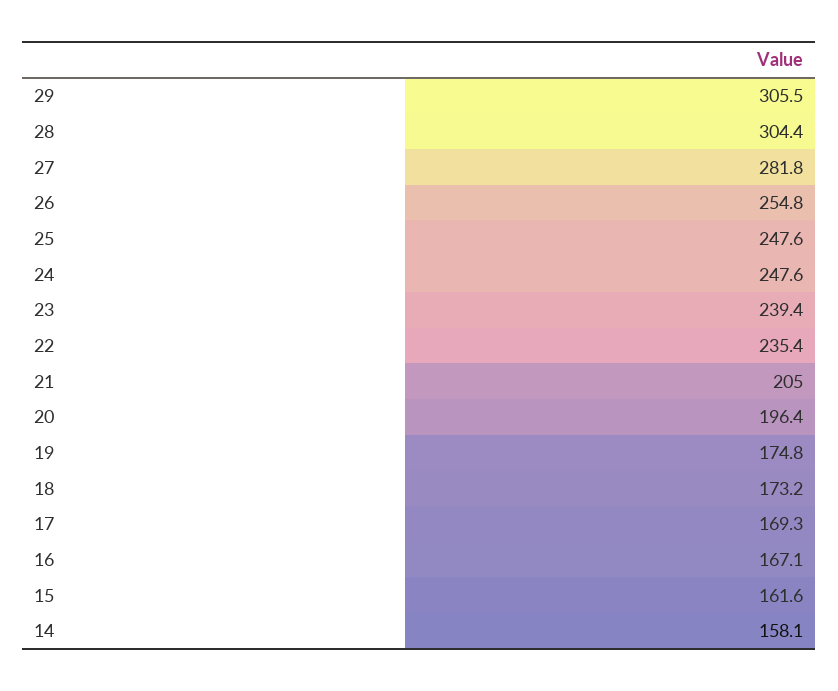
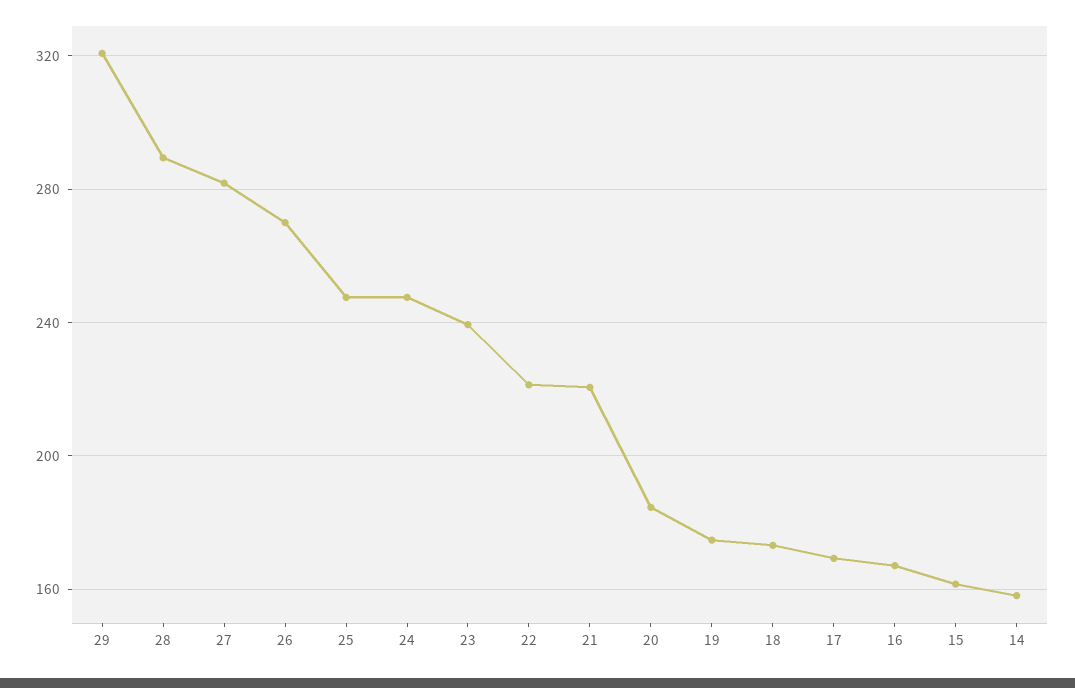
  {
-   "29": 305.5,
+   "29": 320,
-   "28": 304.4,
+   "28": 290,
    "27": 281.8,
-   "26": 254.8,
+   "26": 270,
    "25": 247.6,
    "24": 247.6,
    "23": 239.4,
-   "22": 235.4,
+   "22": 220,
-   "21": 205,
+   "21": 220,
-   "20": 196.4,
+   "20": 185,
    "19": 174.8,
    "18": 173.2,
    "17": 169.3,
    "16": 167.1,
    "15": 161.6,
    "14": 158.1
  }

